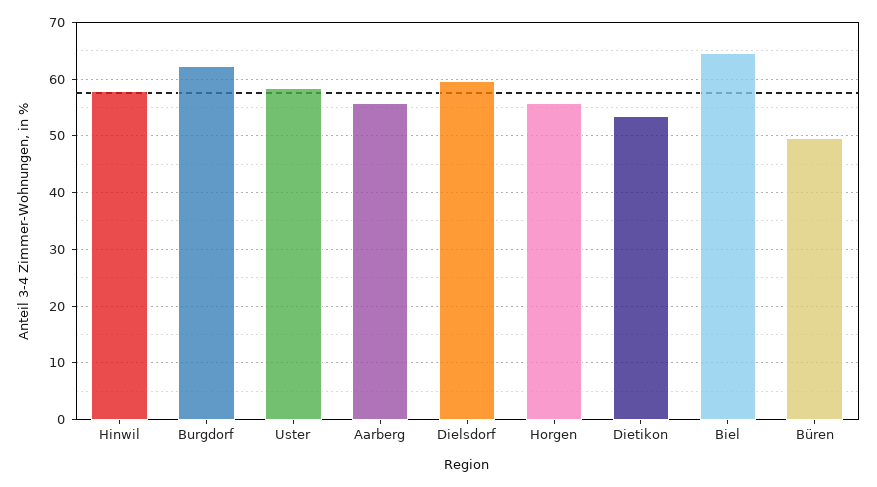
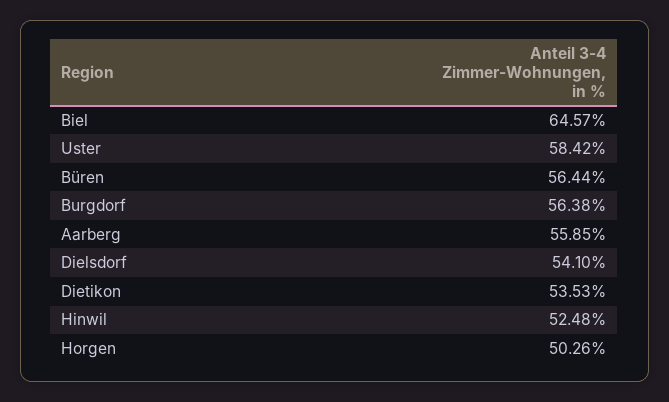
  {
-   "Hinwil": 58,
+   "Hinwil": 52.48,
-   "Burgdorf": 62,
+   "Burgdorf": 56.38,
    "Uster": 58.42,
    "Aarberg": 55.85,
-   "Dielsdorf": 60,
+   "Dielsdorf": 54.1,
-   "Horgen": 56,
+   "Horgen": 50.26,
    "Dietikon": 53.53,
    "Biel": 64.57,
-   "Büren": 50
+   "Büren": 56.44
  }

